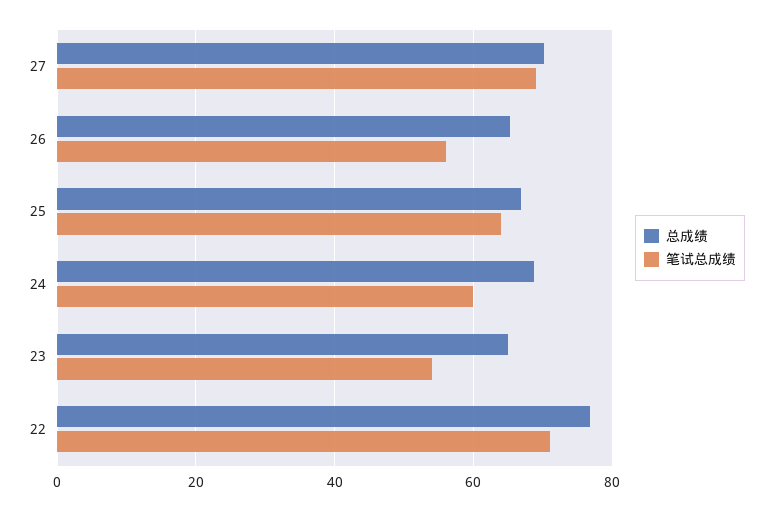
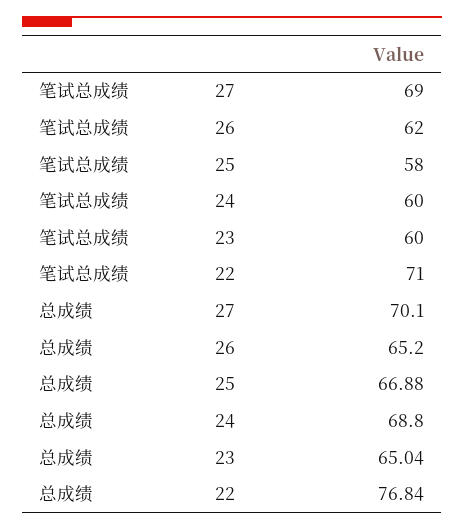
  {
    "总成绩": {
      "27": 70.1,
      "26": 65.2,
      "25": 66.88,
      "24": 68.8,
      "23": 65.04,
      "22": 76.84
    },
    "笔试总成绩": {
      "27": 69,
-     "26": 56,
+     "26": 62,
-     "25": 64,
+     "25": 58,
      "24": 60,
-     "23": 54,
+     "23": 60,
      "22": 71
    }
  }

